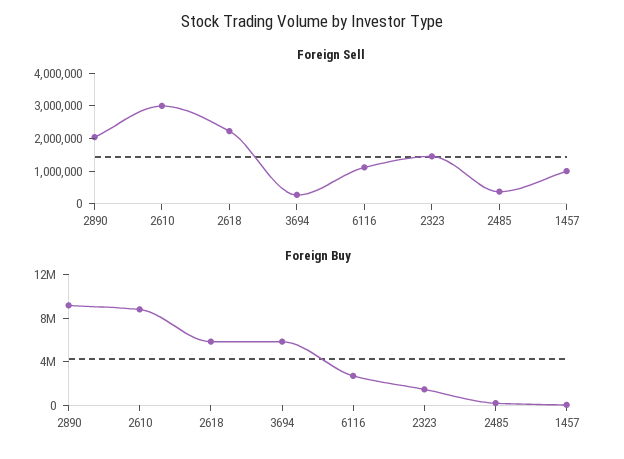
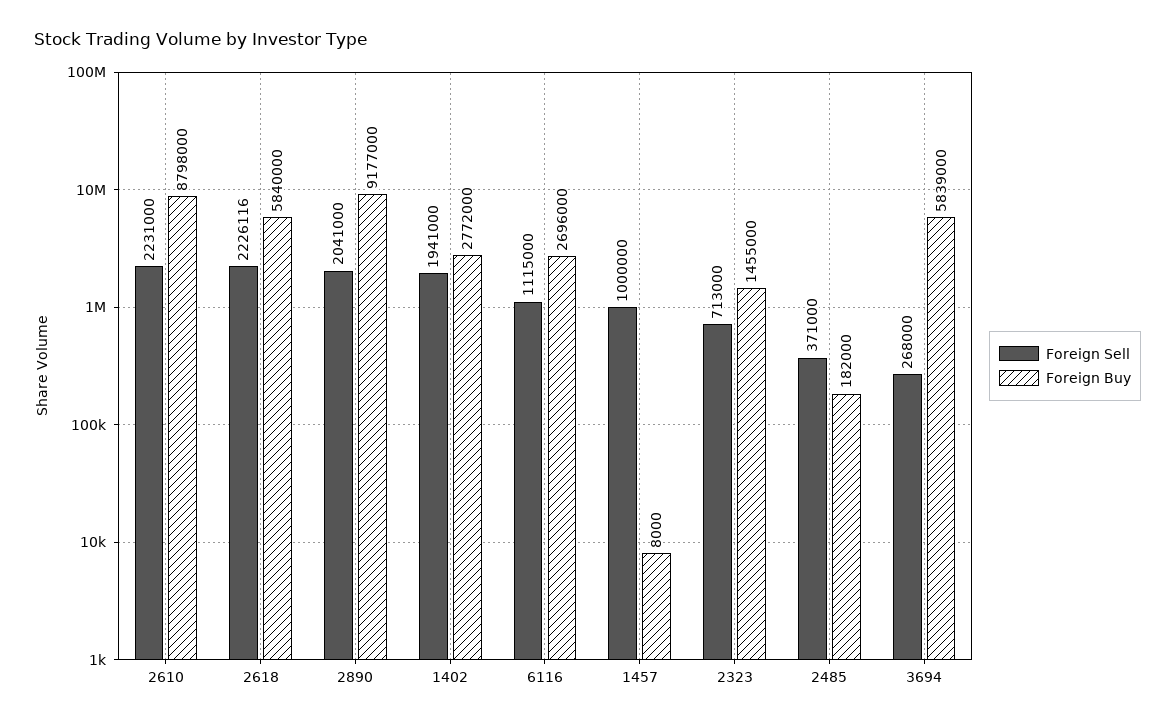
  {
    "Foreign Sell": {
      "2890": 2041000,
-     "2610": 3000000,
+     "2610": 2231000,
      "2618": 2226116,
      "3694": 268000,
      "6116": 1115000,
-     "2323": 1500000,
+     "2323": 713000,
      "2485": 371000,
-     "1457": 1000000
+     "1457": 1000000,
+     "1402": 1941000
    },
    "Foreign Buy": {
      "2890": 9177000,
      "2610": 8798000,
      "2618": 5840000,
      "3694": 5839000,
      "6116": 2696000,
      "2323": 1455000,
      "2485": 182000,
-     "1457": 8000
+     "1457": 8000,
+     "1402": 2772000
    }
  }

